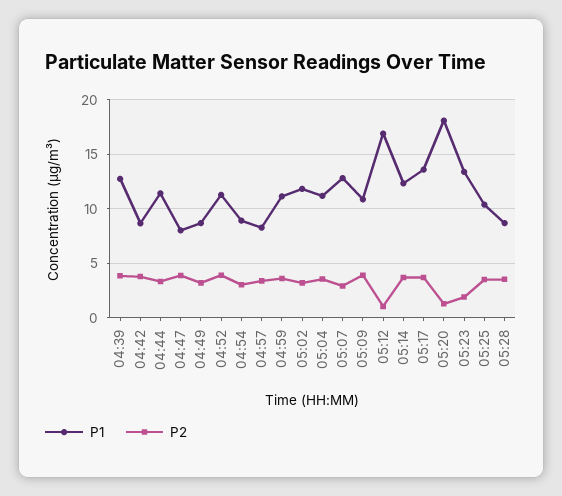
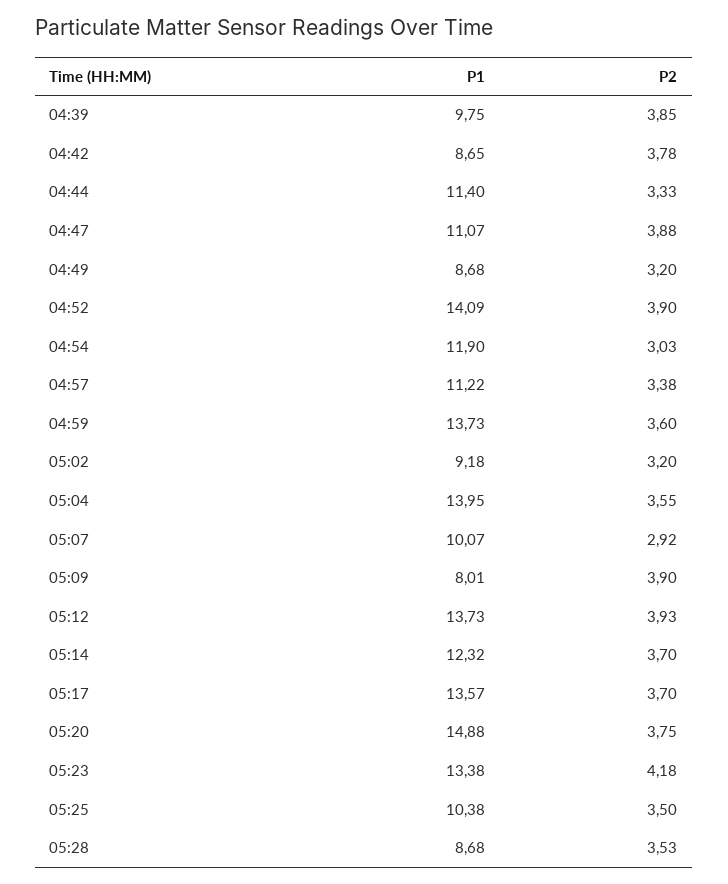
  {
    "P1": {
-     "04:39": 13,
+     "04:39": 9.75,
      "04:42": 8.65,
      "04:44": 11.4,
-     "04:47": 8,
+     "04:47": 11.07,
      "04:49": 8.68,
-     "04:52": 11,
+     "04:52": 14.09,
-     "04:54": 9,
+     "04:54": 11.9,
-     "04:57": 8,
+     "04:57": 11.22,
-     "04:59": 11,
+     "04:59": 13.73,
-     "05:02": 12,
+     "05:02": 9.18,
-     "05:04": 11,
+     "05:04": 13.95,
-     "05:07": 13,
+     "05:07": 10.07,
-     "05:09": 11,
+     "05:09": 8.01,
-     "05:12": 17,
+     "05:12": 13.73,
      "05:14": 12.32,
      "05:17": 13.57,
-     "05:20": 18,
+     "05:20": 14.88,
      "05:23": 13.38,
      "05:25": 10.38,
      "05:28": 8.68
    },
    "P2": {
      "04:39": 3.85,
      "04:42": 3.78,
      "04:44": 3.33,
      "04:47": 3.88,
      "04:49": 3.2,
      "04:52": 3.9,
      "04:54": 3.03,
      "04:57": 3.38,
      "04:59": 3.6,
      "05:02": 3.2,
      "05:04": 3.55,
      "05:07": 2.92,
      "05:09": 3.9,
-     "05:12": 1,
+     "05:12": 3.93,
      "05:14": 3.7,
      "05:17": 3.7,
-     "05:20": 1,
+     "05:20": 3.75,
-     "05:23": 2,
+     "05:23": 4.18,
      "05:25": 3.5,
      "05:28": 3.53
    }
  }

